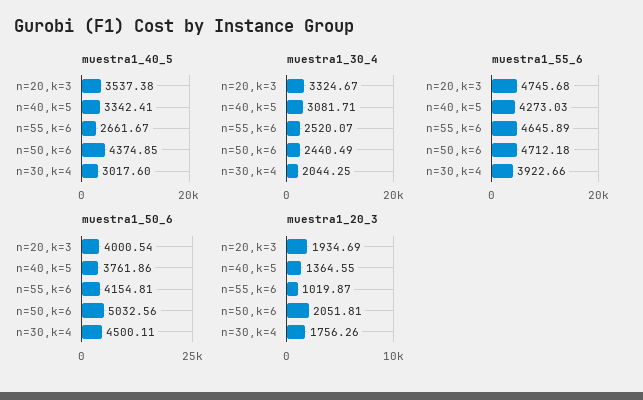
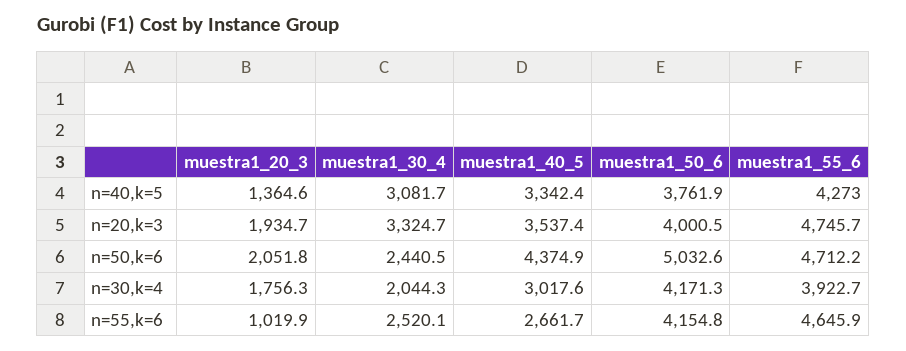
  {
    "muestra1_40_5": {
      "n=20,k=3": 3537.38,
      "n=40,k=5": 3342.41,
      "n=55,k=6": 2661.67,
      "n=50,k=6": 4374.85,
      "n=30,k=4": 3017.6
    },
    "muestra1_30_4": {
      "n=20,k=3": 3324.67,
      "n=40,k=5": 3081.71,
      "n=55,k=6": 2520.07,
      "n=50,k=6": 2440.49,
      "n=30,k=4": 2044.25
    },
    "muestra1_55_6": {
      "n=20,k=3": 4745.68,
      "n=40,k=5": 4273.03,
      "n=55,k=6": 4645.89,
      "n=50,k=6": 4712.18,
      "n=30,k=4": 3922.66
    },
    "muestra1_50_6": {
      "n=20,k=3": 4000.54,
      "n=40,k=5": 3761.86,
      "n=55,k=6": 4154.81,
      "n=50,k=6": 5032.56,
-     "n=30,k=4": 4500.11
+     "n=30,k=4": 4171.3
    },
    "muestra1_20_3": {
      "n=20,k=3": 1934.69,
      "n=40,k=5": 1364.55,
      "n=55,k=6": 1019.87,
      "n=50,k=6": 2051.81,
      "n=30,k=4": 1756.26
    }
  }

